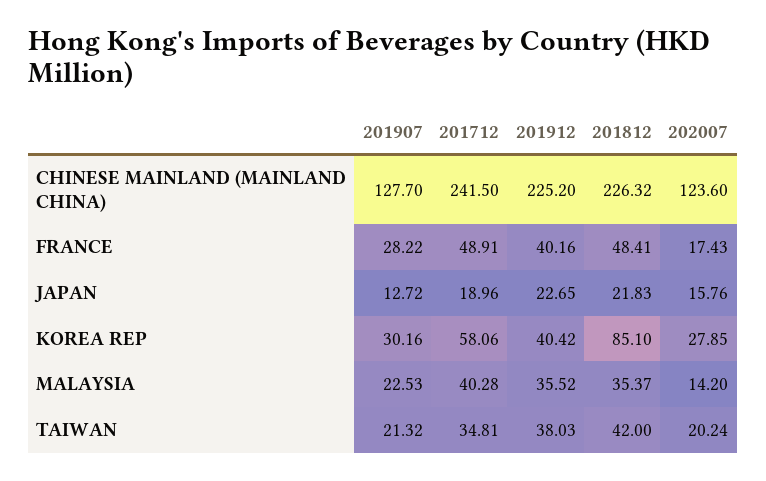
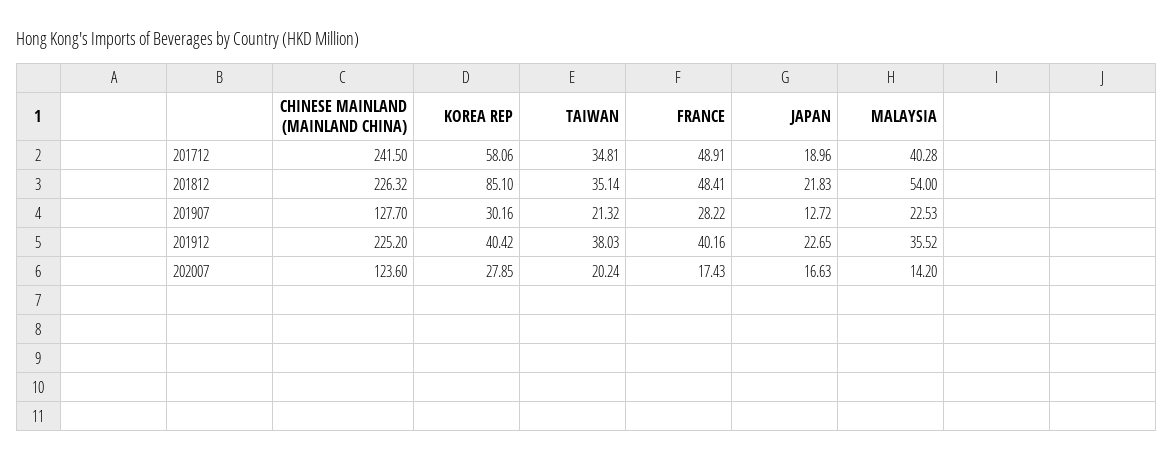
  {
    "201907": {
      "CHINESE MAINLAND (MAINLAND CHINA)": 127.7,
      "FRANCE": 28.22,
      "JAPAN": 12.72,
      "KOREA REP": 30.16,
      "MALAYSIA": 22.53,
      "TAIWAN": 21.32
    },
    "201712": {
      "CHINESE MAINLAND (MAINLAND CHINA)": 241.5,
      "FRANCE": 48.91,
      "JAPAN": 18.96,
      "KOREA REP": 58.06,
      "MALAYSIA": 40.28,
      "TAIWAN": 34.81
    },
    "201912": {
      "CHINESE MAINLAND (MAINLAND CHINA)": 225.2,
      "FRANCE": 40.16,
      "JAPAN": 22.65,
      "KOREA REP": 40.42,
      "MALAYSIA": 35.52,
      "TAIWAN": 38.03
    },
    "201812": {
      "CHINESE MAINLAND (MAINLAND CHINA)": 226.32,
      "FRANCE": 48.41,
      "JAPAN": 21.83,
      "KOREA REP": 85.1,
-     "MALAYSIA": 35.37,
+     "MALAYSIA": 54,
-     "TAIWAN": 42
+     "TAIWAN": 35.14
    },
    "202007": {
      "CHINESE MAINLAND (MAINLAND CHINA)": 123.6,
      "FRANCE": 17.43,
-     "JAPAN": 15.76,
+     "JAPAN": 16.63,
      "KOREA REP": 27.85,
      "MALAYSIA": 14.2,
      "TAIWAN": 20.24
    }
  }

